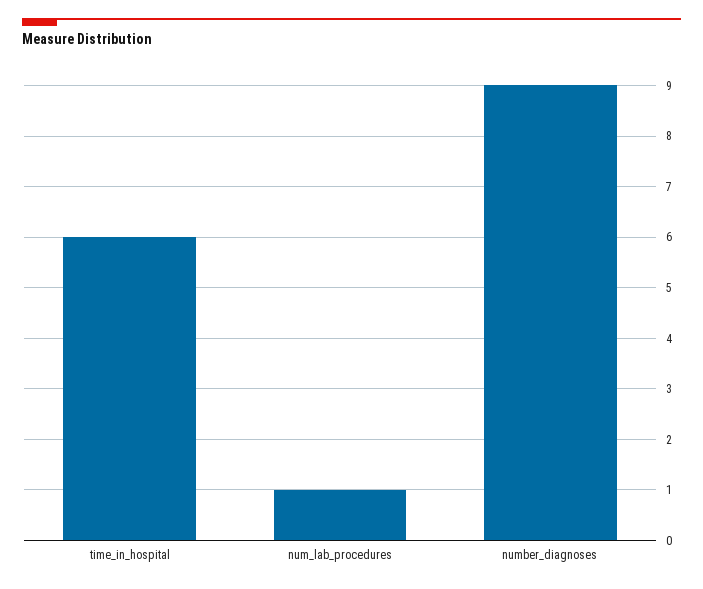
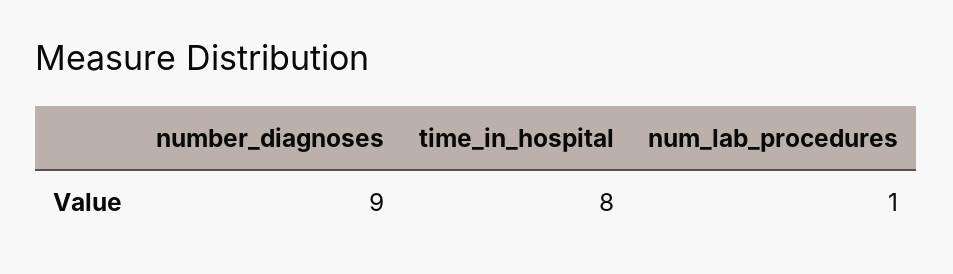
  {
-   "time_in_hospital": 6,
+   "time_in_hospital": 8,
    "num_lab_procedures": 1,
    "number_diagnoses": 9
  }

